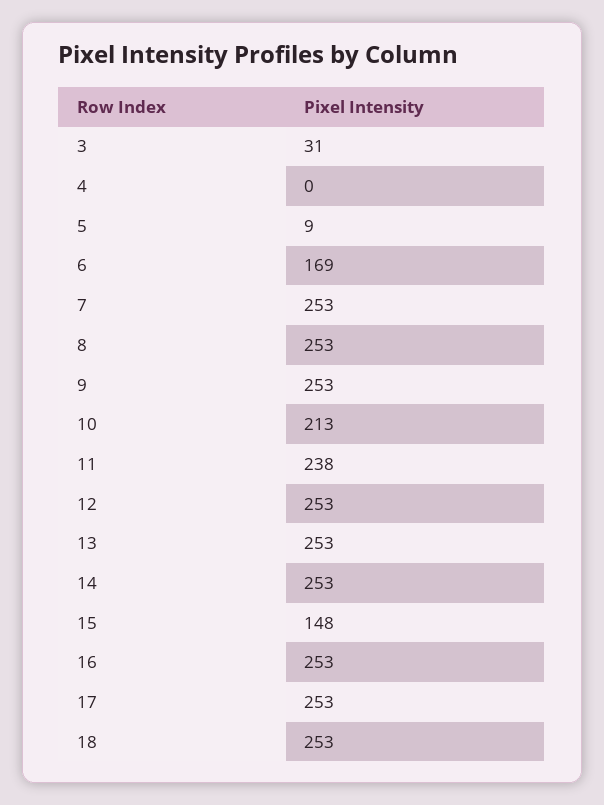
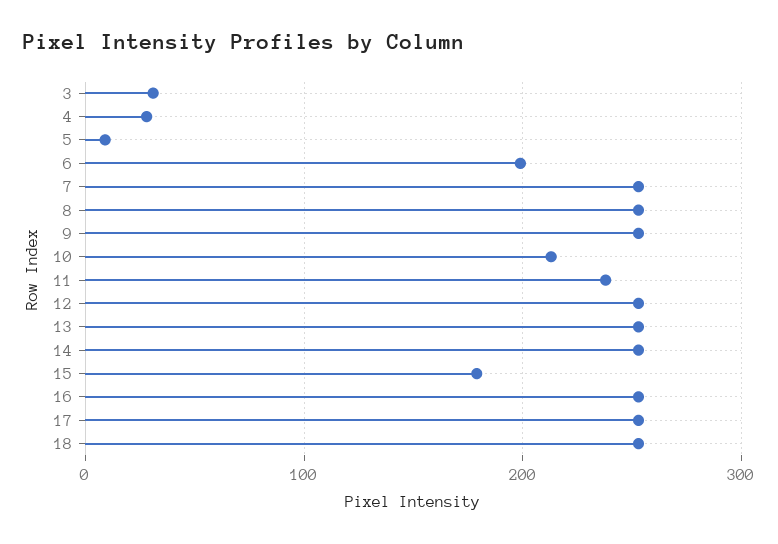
  {
    "3": 31,
-   "4": 0,
+   "4": 30,
    "5": 9,
-   "6": 169,
+   "6": 200,
    "7": 253,
    "8": 253,
    "9": 253,
    "10": 213,
    "11": 238,
    "12": 253,
    "13": 253,
    "14": 253,
-   "15": 148,
+   "15": 180,
    "16": 253,
    "17": 253,
    "18": 253
  }

